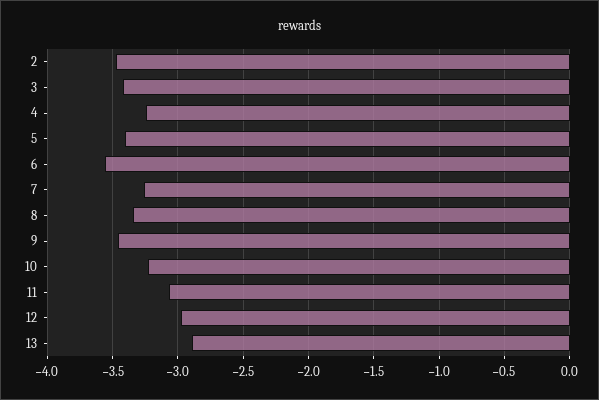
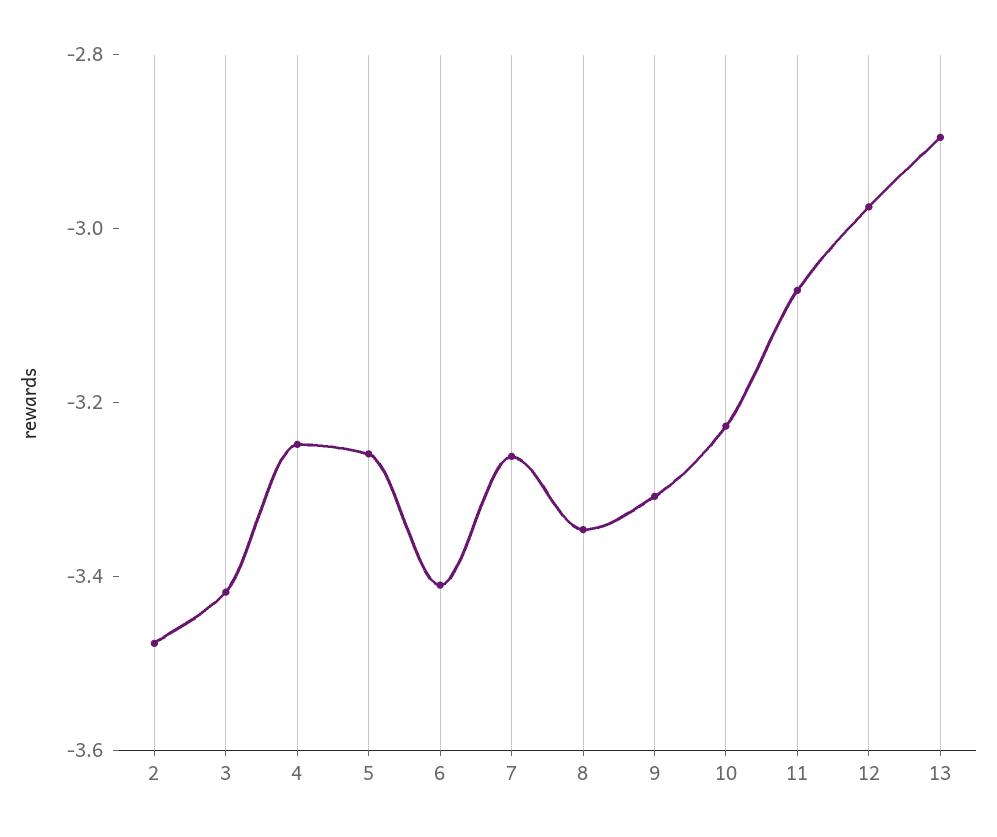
  {
    "2": -3.5,
    "3": -3.4,
    "4": -3.25,
-   "5": -3.4,
+   "5": -3.25,
-   "6": -3.55,
+   "6": -3.4,
    "7": -3.25,
    "8": -3.35,
-   "9": -3.45,
+   "9": -3.3,
    "10": -3.25,
    "11": -3.05,
    "12": -3,
    "13": -2.9
  }

